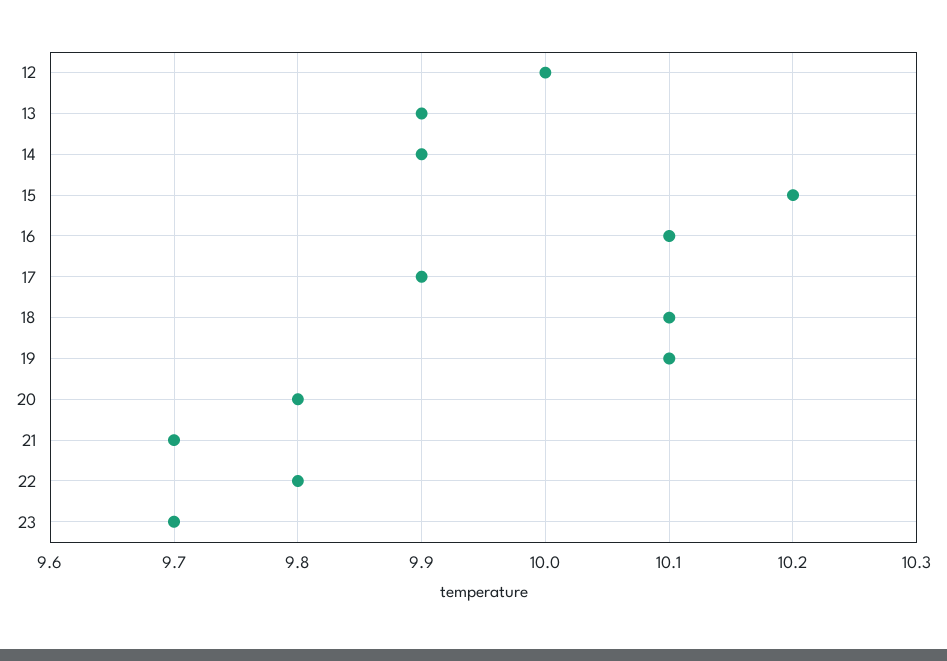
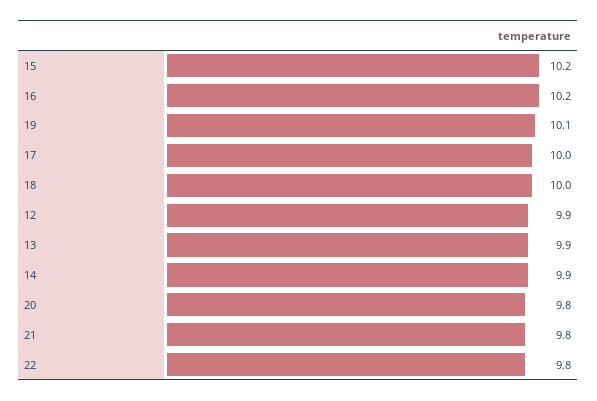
  {
-   "12": 10,
+   "12": 9.9,
    "13": 9.9,
    "14": 9.9,
    "15": 10.2,
-   "16": 10.1,
+   "16": 10.2,
-   "17": 9.9,
+   "17": 10,
-   "18": 10.1,
+   "18": 10,
    "19": 10.1,
    "20": 9.8,
-   "21": 9.7,
+   "21": 9.8,
-   "22": 9.8,
+   "22": 9.8
-   "23": 9.7
  }

